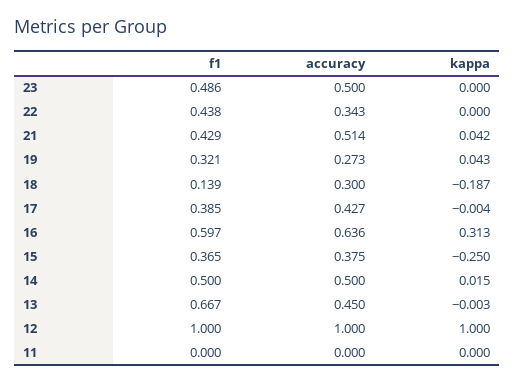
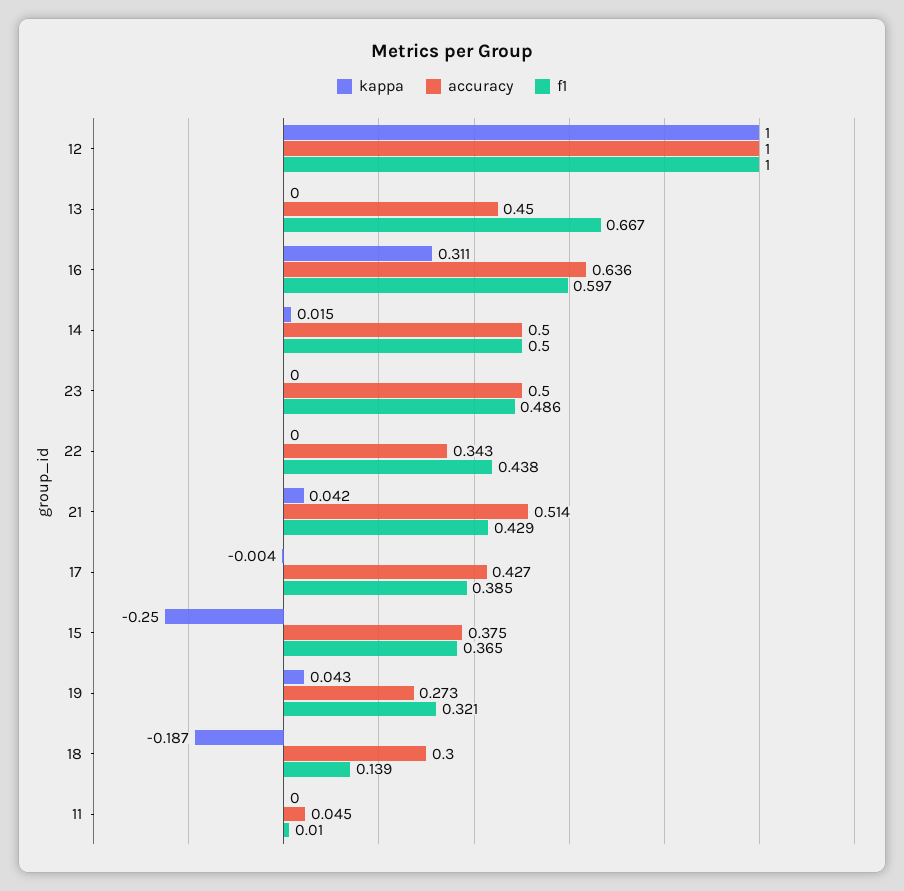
  {
    "f1": {
      "23": 0.486,
      "22": 0.438,
      "21": 0.429,
      "19": 0.321,
      "18": 0.139,
      "17": 0.385,
      "16": 0.597,
      "15": 0.365,
      "14": 0.5,
      "13": 0.667,
      "12": 1,
-     "11": 0
+     "11": 0.01
    },
    "accuracy": {
      "23": 0.5,
      "22": 0.343,
      "21": 0.514,
      "19": 0.273,
      "18": 0.3,
      "17": 0.427,
      "16": 0.636,
      "15": 0.375,
      "14": 0.5,
      "13": 0.45,
      "12": 1,
-     "11": 0
+     "11": 0.045
    },
    "kappa": {
      "23": 0,
      "22": 0,
      "21": 0.042,
      "19": 0.043,
      "18": -0.187,
      "17": -0.004,
-     "16": 0.313,
+     "16": 0.311,
      "15": -0.25,
      "14": 0.015,
-     "13": -0.003,
+     "13": 0,
      "12": 1,
      "11": 0
    }
  }

